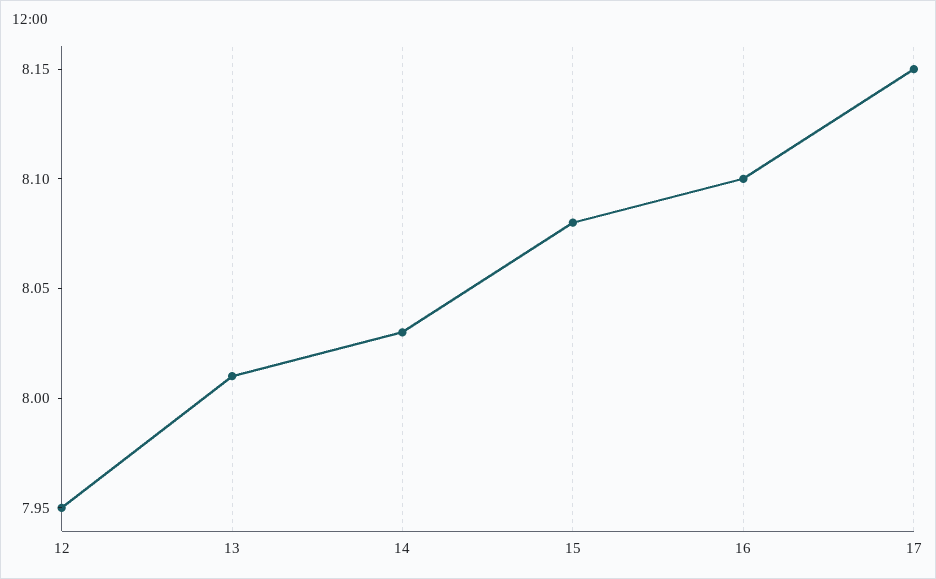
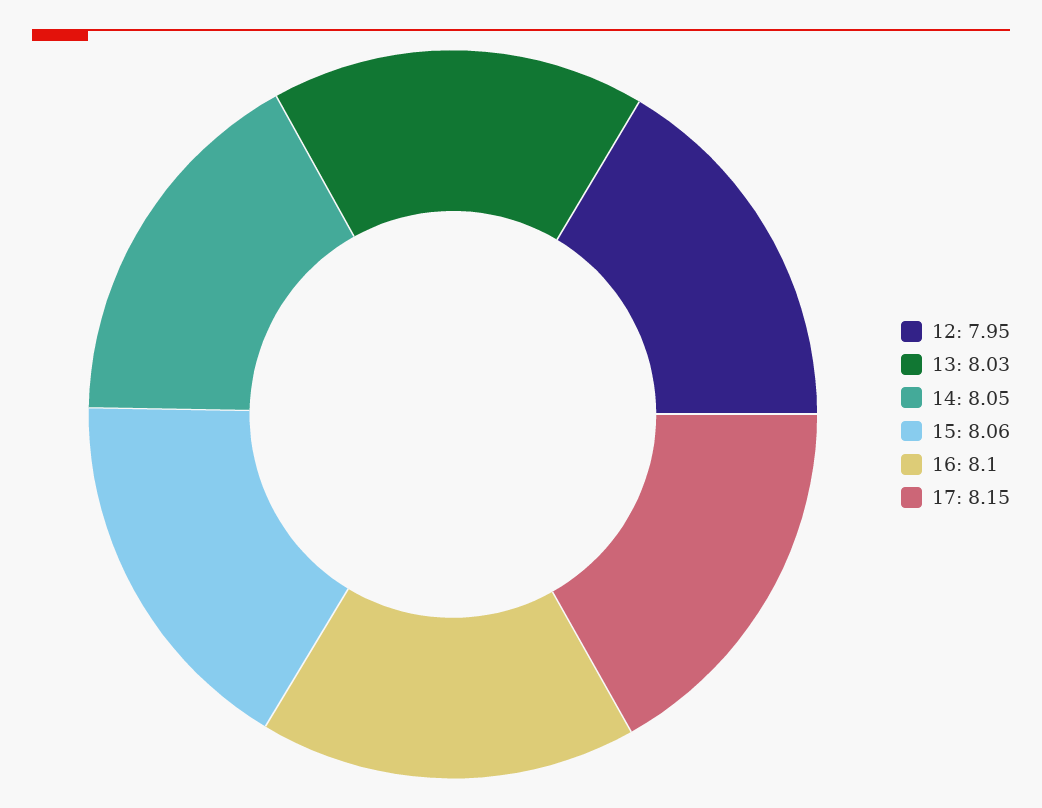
  {
    "12": 7.95,
-   "13": 8.01,
+   "13": 8.03,
-   "14": 8.03,
+   "14": 8.05,
-   "15": 8.08,
+   "15": 8.06,
    "16": 8.1,
    "17": 8.15
  }

